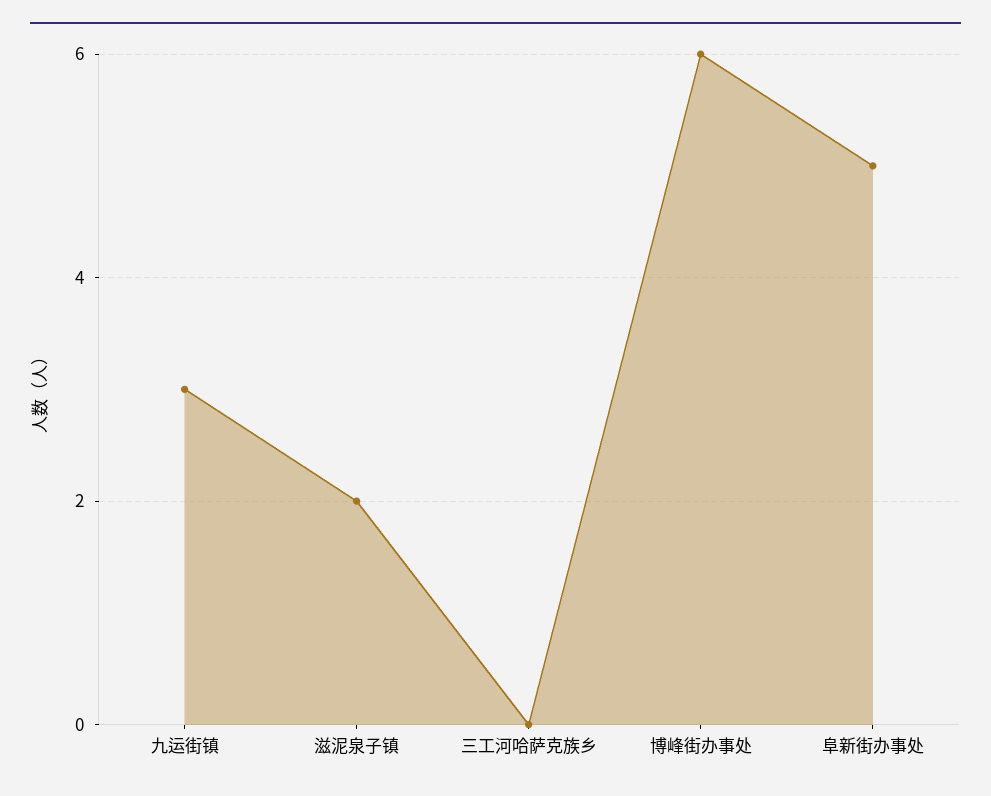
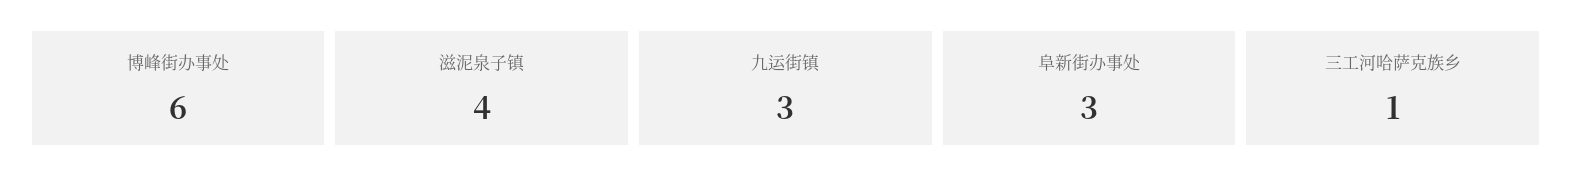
  {
    "九运街镇": 3,
-   "滋泥泉子镇": 2,
+   "滋泥泉子镇": 4,
-   "三工河哈萨克族乡": 0,
+   "三工河哈萨克族乡": 1,
    "博峰街办事处": 6,
-   "阜新街办事处": 5
+   "阜新街办事处": 3
  }

